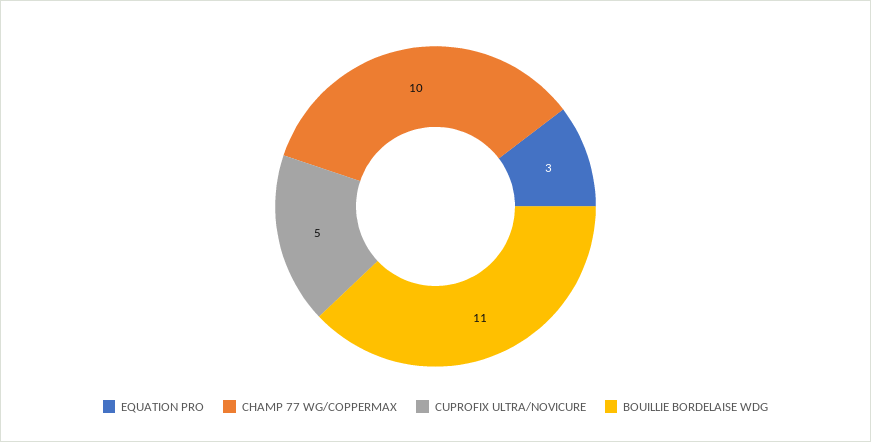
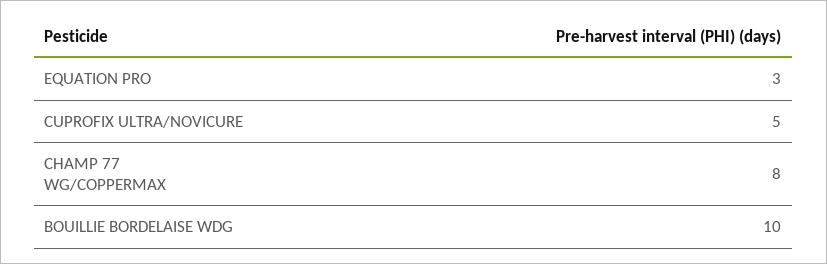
  {
    "EQUATION PRO": 3,
-   "CHAMP 77 WG/COPPERMAX": 10,
+   "CHAMP 77 WG/COPPERMAX": 8,
    "CUPROFIX ULTRA/NOVICURE": 5,
-   "BOUILLIE BORDELAISE WDG": 11
+   "BOUILLIE BORDELAISE WDG": 10
  }

